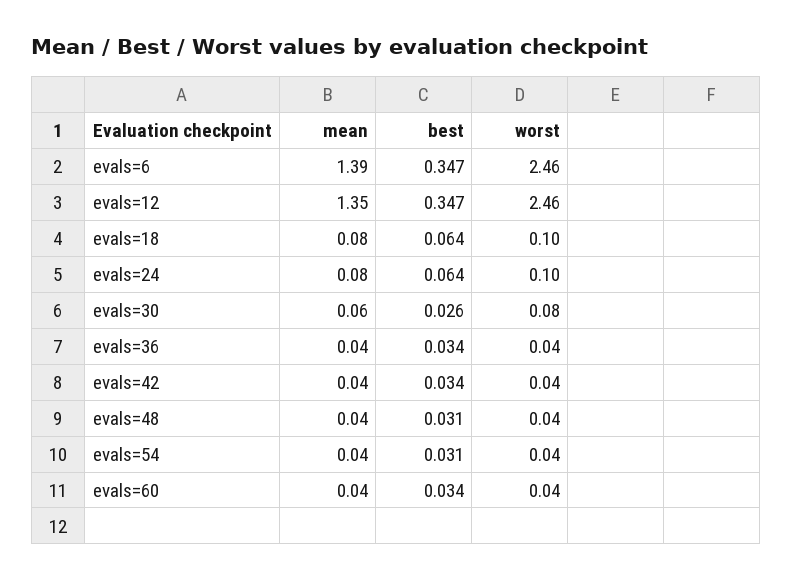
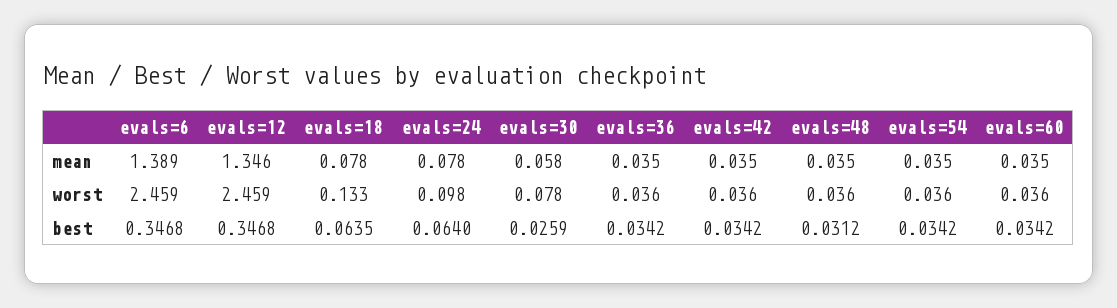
  {
    "mean": {
      "evals=6": 1.389,
      "evals=12": 1.346,
      "evals=18": 0.078,
      "evals=24": 0.078,
      "evals=30": 0.058,
      "evals=36": 0.035,
      "evals=42": 0.035,
      "evals=48": 0.035,
      "evals=54": 0.035,
      "evals=60": 0.035
    },
    "best": {
      "evals=6": 0.3468,
      "evals=12": 0.3468,
      "evals=18": 0.0635,
      "evals=24": 0.064,
      "evals=30": 0.0259,
      "evals=36": 0.0342,
      "evals=42": 0.0342,
      "evals=48": 0.0312,
-     "evals=54": 0.031,
+     "evals=54": 0.0342,
      "evals=60": 0.0342
    },
    "worst": {
      "evals=6": 2.459,
      "evals=12": 2.459,
-     "evals=18": 0.1,
+     "evals=18": 0.133,
      "evals=24": 0.098,
      "evals=30": 0.078,
      "evals=36": 0.036,
      "evals=42": 0.036,
      "evals=48": 0.036,
      "evals=54": 0.036,
      "evals=60": 0.036
    }
  }

